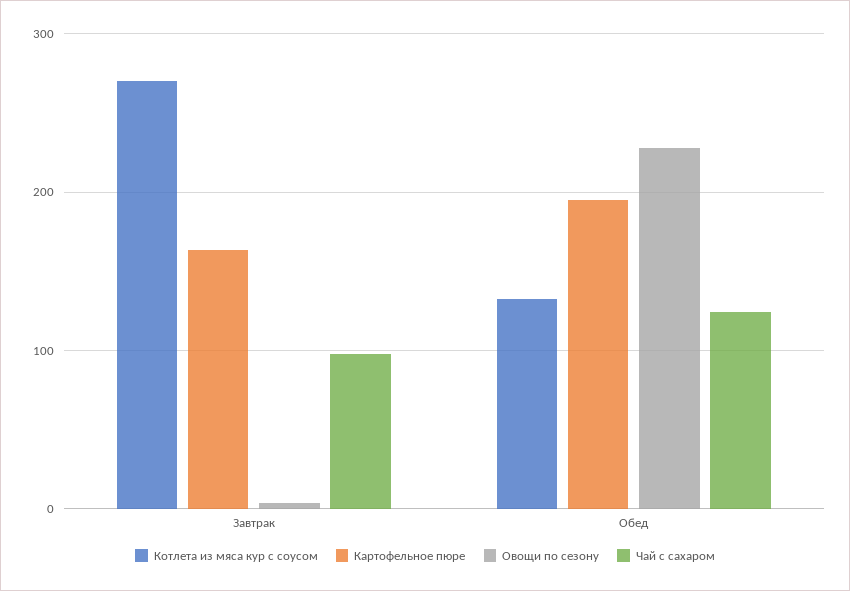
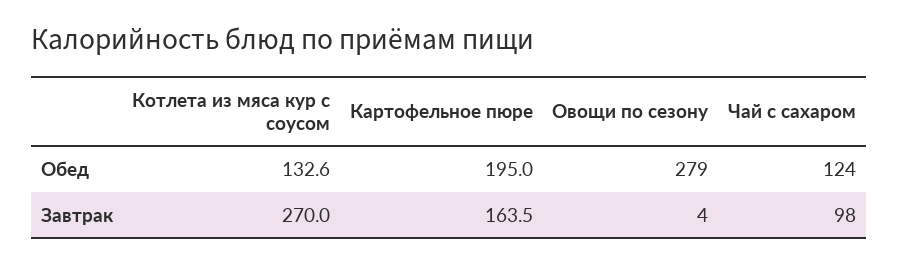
  {
    "Котлета из мяса кур с соусом": {
      "Завтрак": 270,
      "Обед": 132.6
    },
    "Картофельное пюре": {
      "Завтрак": 163.5,
      "Обед": 195
    },
    "Овощи по сезону": {
      "Завтрак": 4,
-     "Обед": 230
+     "Обед": 279
    },
    "Чай с сахаром": {
      "Завтрак": 98,
      "Обед": 124
    }
  }

